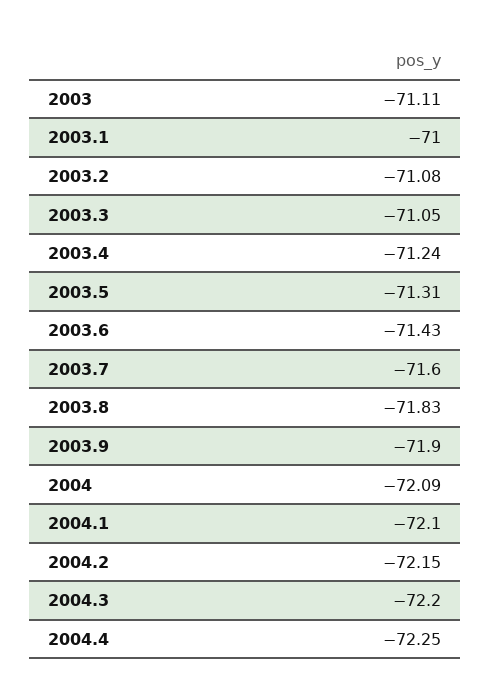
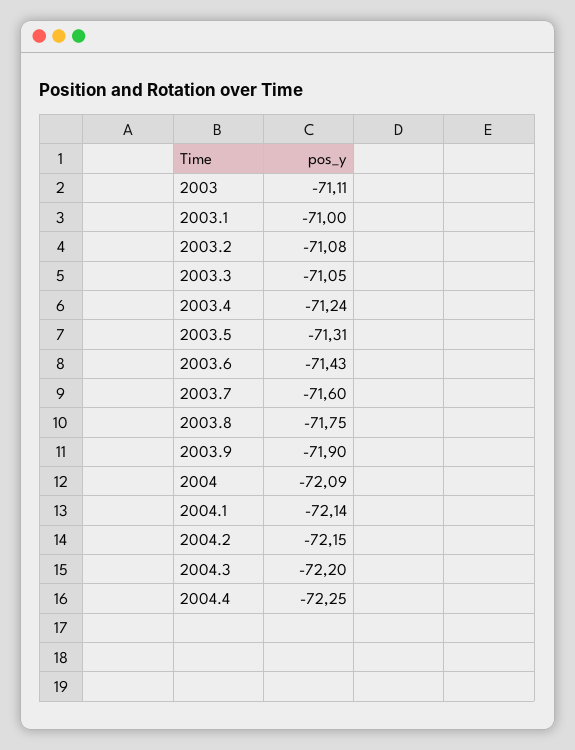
  {
    "2003": -71.11,
    "2003.1": -71,
    "2003.2": -71.08,
    "2003.3": -71.05,
    "2003.4": -71.24,
    "2003.5": -71.31,
    "2003.6": -71.43,
    "2003.7": -71.6,
-   "2003.8": -71.83,
+   "2003.8": -71.75,
    "2003.9": -71.9,
    "2004": -72.09,
-   "2004.1": -72.1,
+   "2004.1": -72.14,
    "2004.2": -72.15,
    "2004.3": -72.2,
    "2004.4": -72.25
  }

